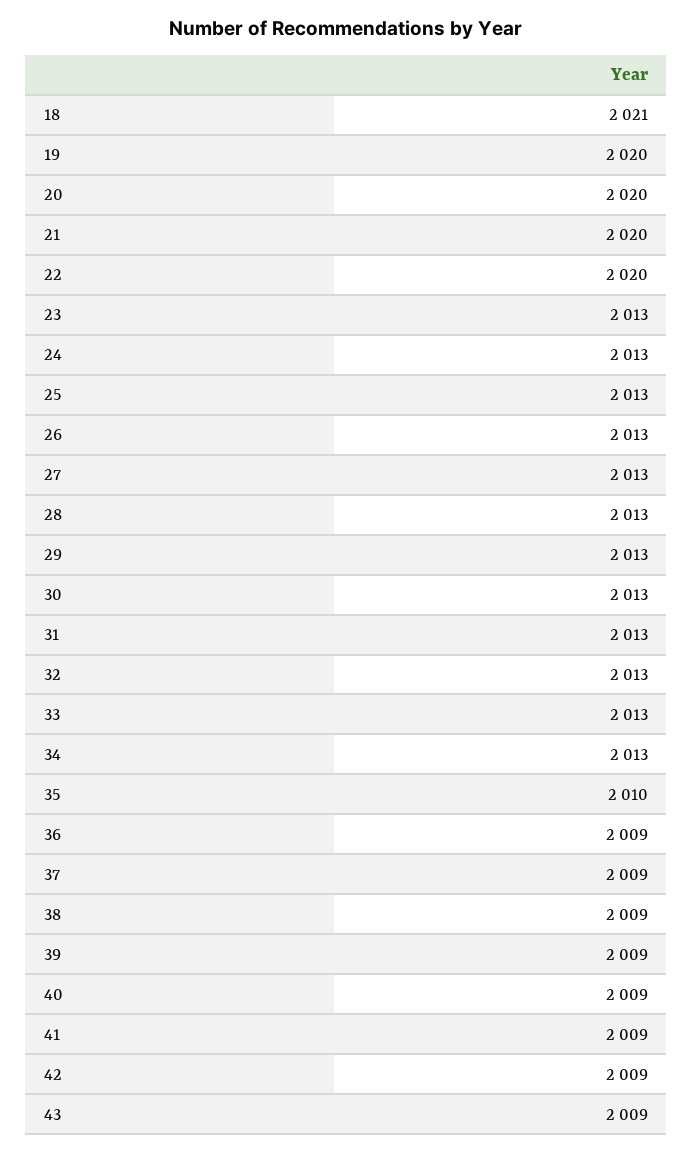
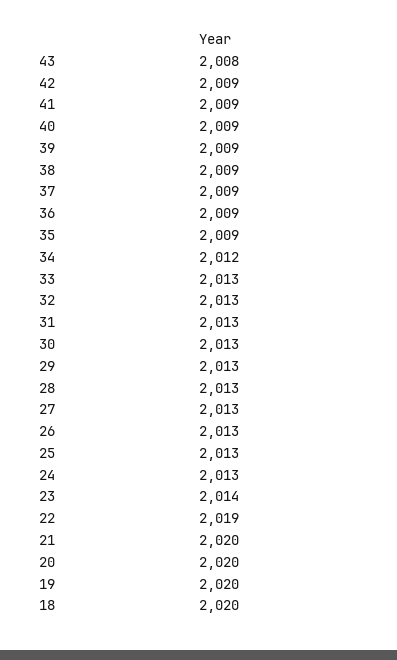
  {
-   "18": 2021,
+   "18": 2020,
    "19": 2020,
    "20": 2020,
    "21": 2020,
-   "22": 2020,
+   "22": 2019,
-   "23": 2013,
+   "23": 2014,
    "24": 2013,
    "25": 2013,
    "26": 2013,
    "27": 2013,
    "28": 2013,
    "29": 2013,
    "30": 2013,
    "31": 2013,
    "32": 2013,
    "33": 2013,
-   "34": 2013,
+   "34": 2012,
-   "35": 2010,
+   "35": 2009,
    "36": 2009,
    "37": 2009,
    "38": 2009,
    "39": 2009,
    "40": 2009,
    "41": 2009,
    "42": 2009,
-   "43": 2009
+   "43": 2008
  }

